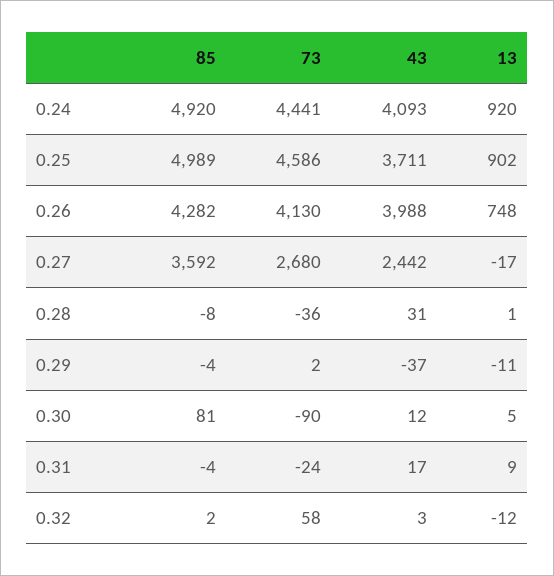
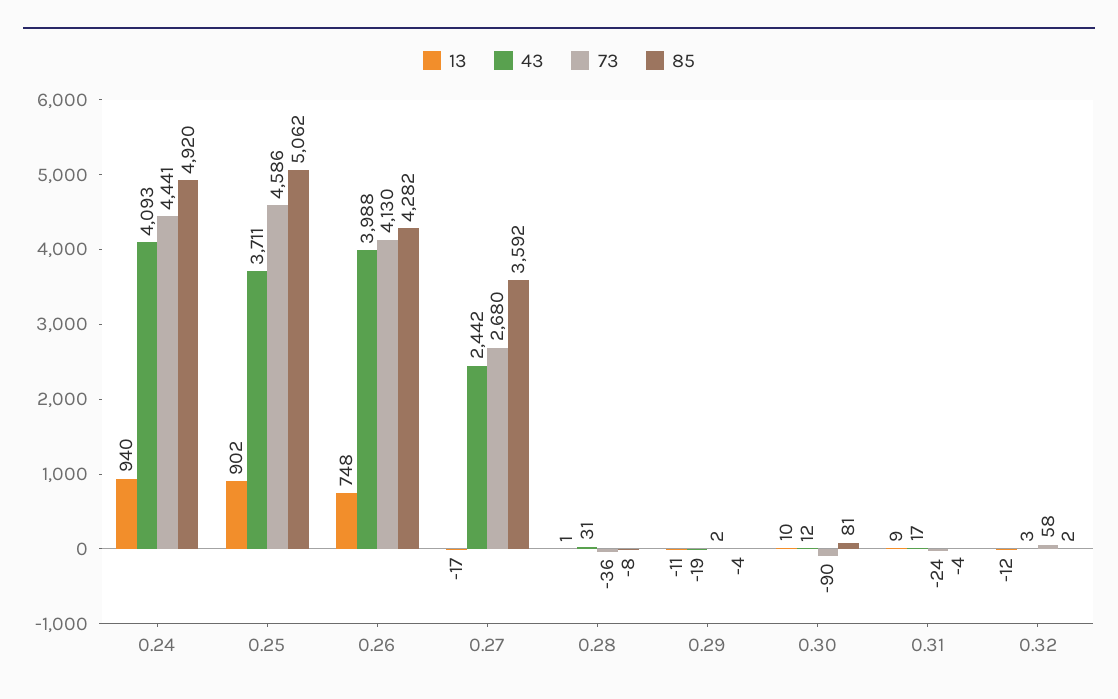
  {
    "85": {
      "0.24": 4920,
-     "0.25": 4989,
+     "0.25": 5062,
      "0.26": 4282,
      "0.27": 3592,
      "0.28": -8,
      "0.29": -4,
      "0.30": 81,
      "0.31": -4,
      "0.32": 2
    },
    "73": {
      "0.24": 4441,
      "0.25": 4586,
      "0.26": 4130,
      "0.27": 2680,
      "0.28": -36,
      "0.29": 2,
      "0.30": -90,
      "0.31": -24,
      "0.32": 58
    },
    "43": {
      "0.24": 4093,
      "0.25": 3711,
      "0.26": 3988,
      "0.27": 2442,
      "0.28": 31,
-     "0.29": -37,
+     "0.29": -19,
      "0.30": 12,
      "0.31": 17,
      "0.32": 3
    },
    "13": {
-     "0.24": 920,
+     "0.24": 940,
      "0.25": 902,
      "0.26": 748,
      "0.27": -17,
      "0.28": 1,
      "0.29": -11,
-     "0.30": 5,
+     "0.30": 10,
      "0.31": 9,
      "0.32": -12
    }
  }

